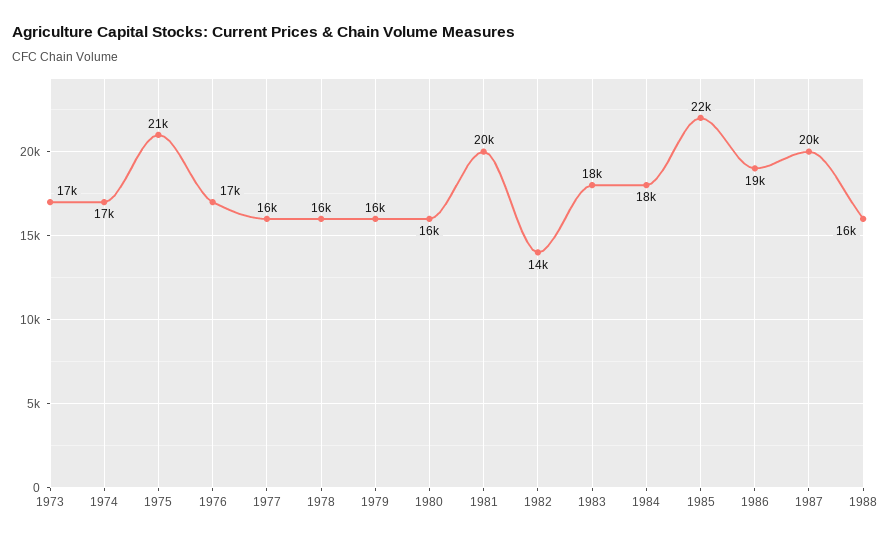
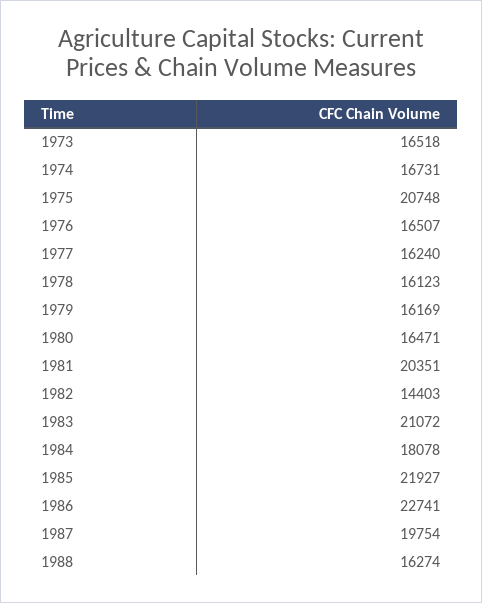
  {
    "1973": 16518,
    "1974": 16731,
    "1975": 20748,
    "1976": 16507,
    "1977": 16240,
    "1978": 16123,
    "1979": 16169,
    "1980": 16471,
    "1981": 20351,
    "1982": 14403,
-   "1983": 18000,
+   "1983": 21072,
    "1984": 18078,
    "1985": 21927,
-   "1986": 19000,
+   "1986": 22741,
    "1987": 19754,
    "1988": 16274
  }

